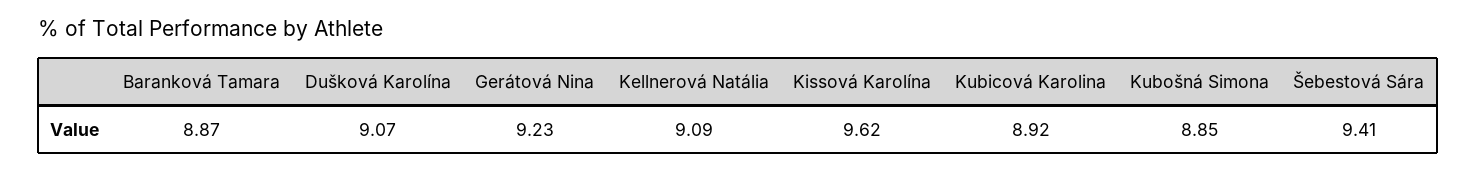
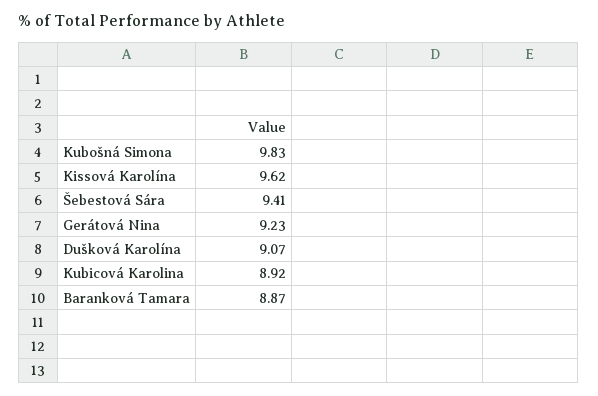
  {
    "Baranková Tamara": 8.87,
    "Dušková Karolína": 9.07,
    "Gerátová Nina": 9.23,
-   "Kellnerová Natália": 9.09,
    "Kissová Karolína": 9.62,
    "Kubicová Karolina": 8.92,
-   "Kubošná Simona": 8.85,
+   "Kubošná Simona": 9.83,
    "Šebestová Sára": 9.41
  }

